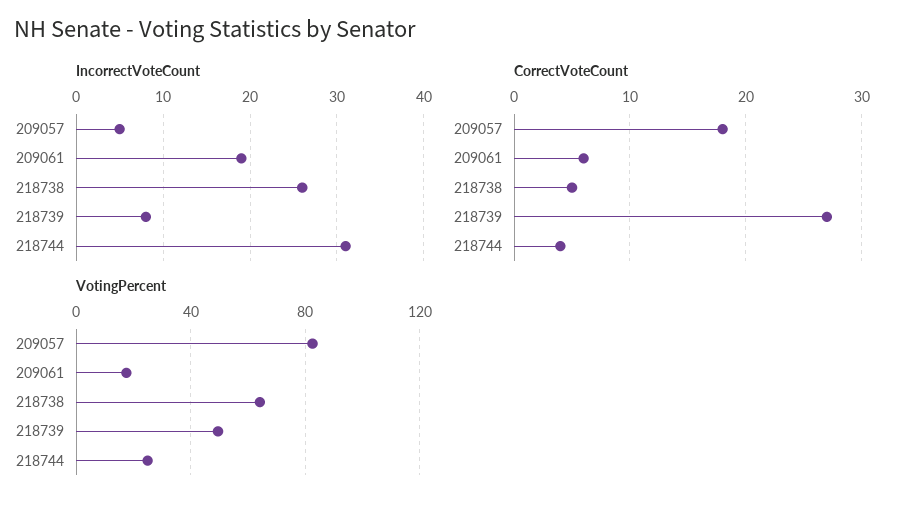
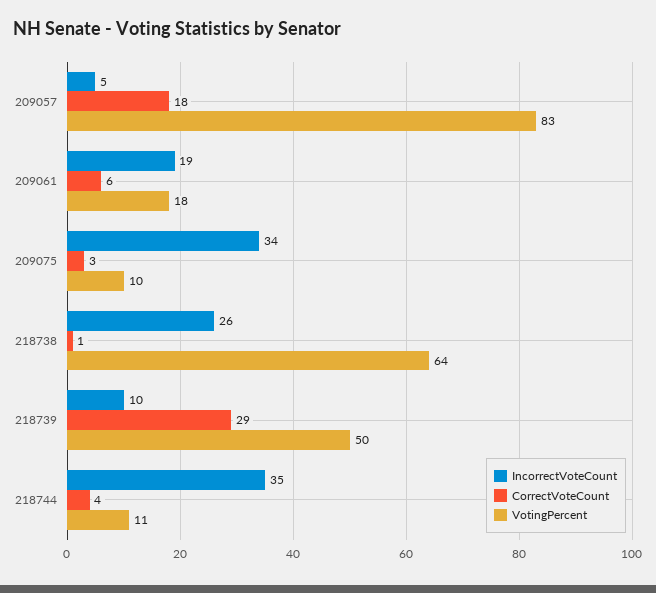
  {
    "IncorrectVoteCount": {
      "209057": 5,
      "209061": 19,
      "218738": 26,
-     "218739": 8,
+     "218739": 10,
-     "218744": 31
+     "218744": 35,
+     "209075": 34
    },
    "CorrectVoteCount": {
      "209057": 18,
      "209061": 6,
-     "218738": 5,
+     "218738": 1,
-     "218739": 27,
+     "218739": 29,
-     "218744": 4
+     "218744": 4,
+     "209075": 3
    },
    "VotingPercent": {
      "209057": 83,
      "209061": 18,
      "218738": 64,
      "218739": 50,
-     "218744": 25
+     "218744": 11,
+     "209075": 10
    }
  }

